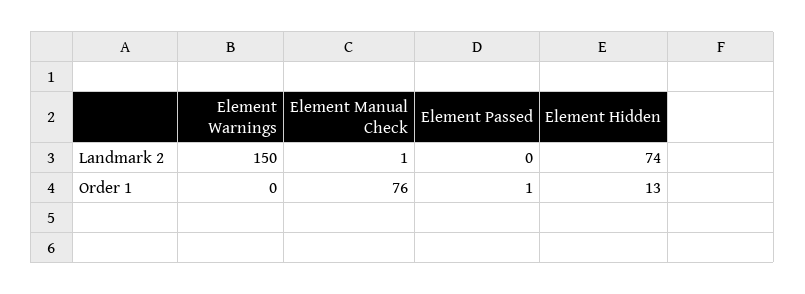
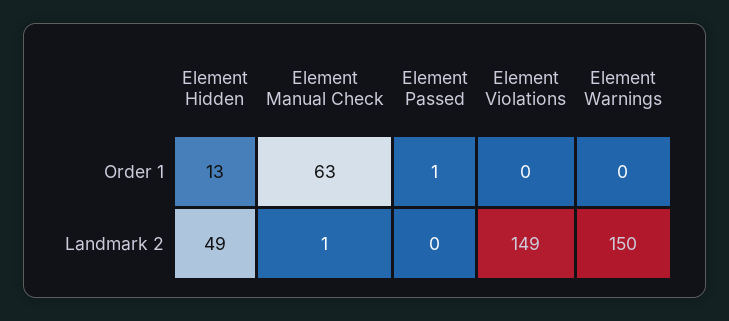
  {
    "Element Warnings": {
      "Landmark 2": 150,
      "Order 1": 0
    },
    "Element Manual Check": {
      "Landmark 2": 1,
-     "Order 1": 76
+     "Order 1": 63
    },
    "Element Passed": {
      "Landmark 2": 0,
      "Order 1": 1
    },
    "Element Hidden": {
-     "Landmark 2": 74,
+     "Landmark 2": 49,
      "Order 1": 13
-   }
+   },
+   "Element Violations": {
+     "Order 1": 0,
+     "Landmark 2": 149
+   }
  }

